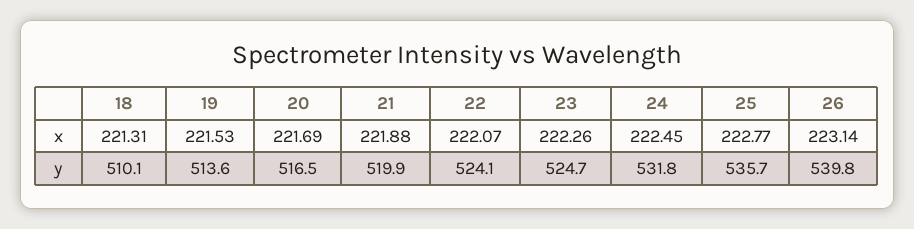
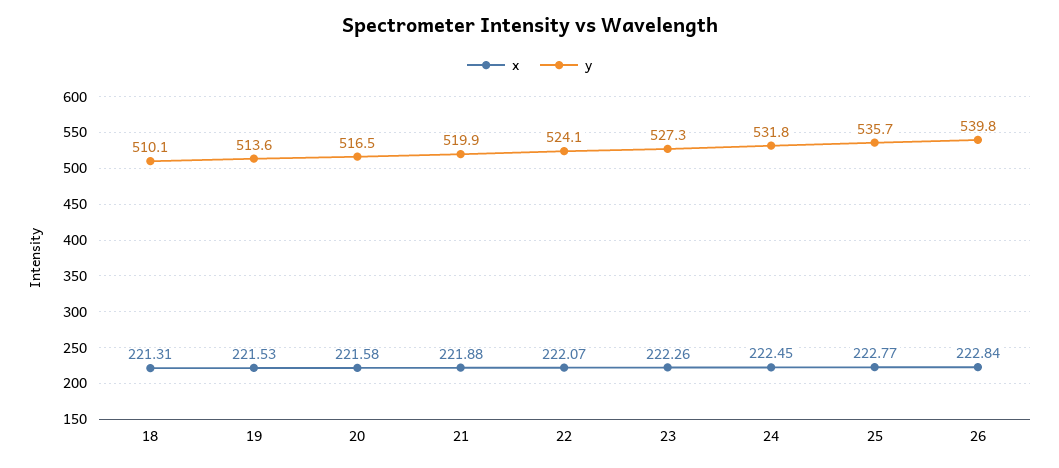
  {
    "x": {
      "18": 221.31,
      "19": 221.53,
-     "20": 221.69,
+     "20": 221.58,
      "21": 221.88,
      "22": 222.07,
      "23": 222.26,
      "24": 222.45,
      "25": 222.77,
-     "26": 223.14
+     "26": 222.84
    },
    "y": {
      "18": 510.1,
      "19": 513.6,
      "20": 516.5,
      "21": 519.9,
      "22": 524.1,
-     "23": 524.7,
+     "23": 527.3,
      "24": 531.8,
      "25": 535.7,
      "26": 539.8
    }
  }

